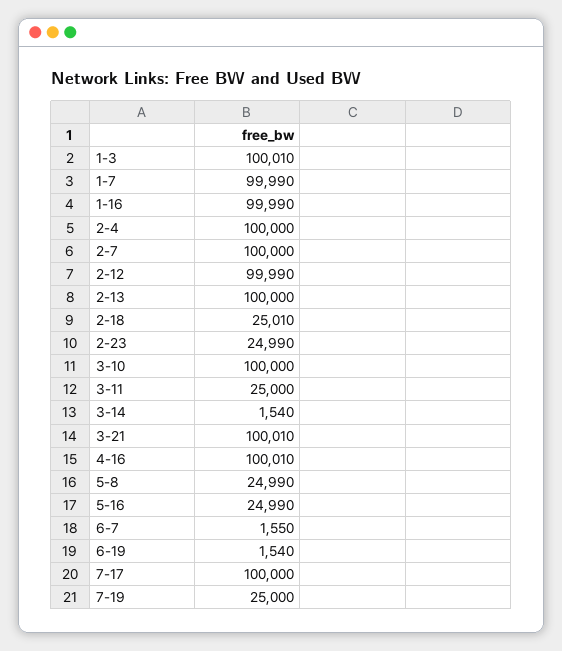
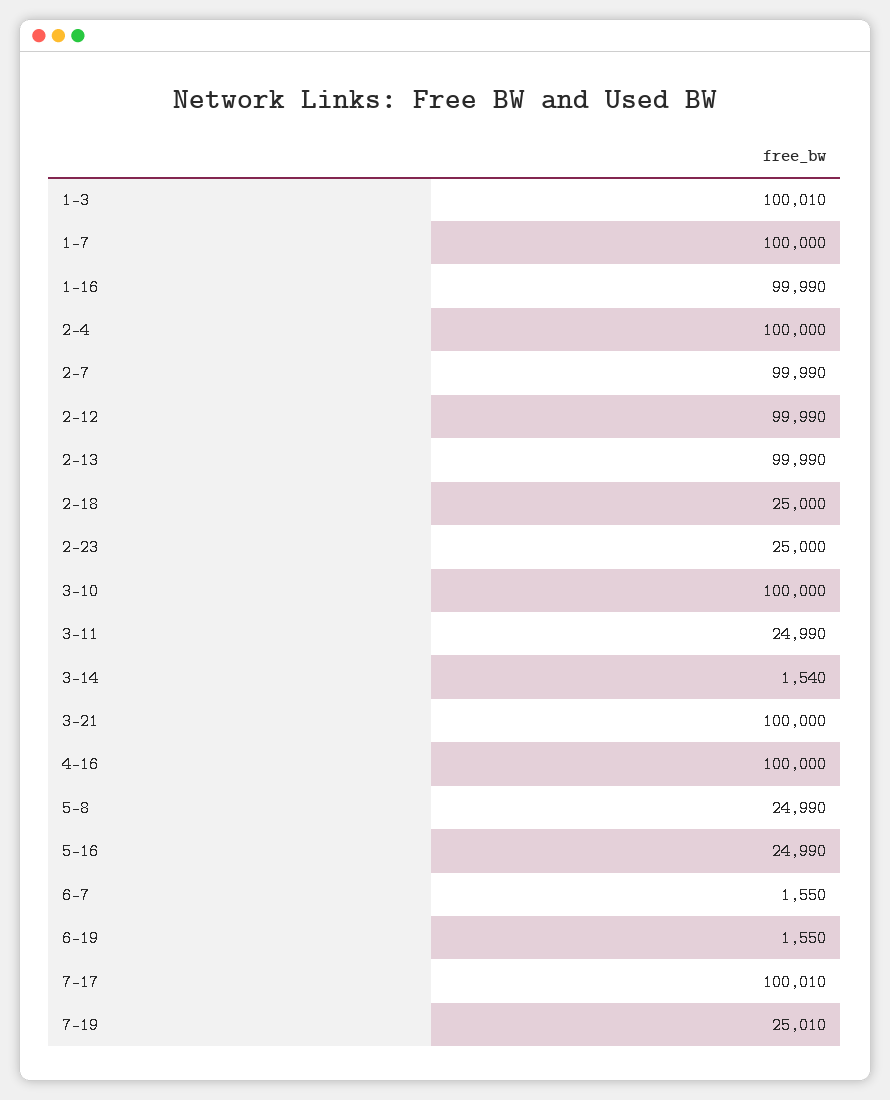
  {
    "1-3": 100010,
-   "1-7": 99990,
+   "1-7": 100000,
    "1-16": 99990,
    "2-4": 100000,
-   "2-7": 100000,
+   "2-7": 99990,
    "2-12": 99990,
-   "2-13": 100000,
+   "2-13": 99990,
-   "2-18": 25010,
+   "2-18": 25000,
-   "2-23": 24990,
+   "2-23": 25000,
    "3-10": 100000,
-   "3-11": 25000,
+   "3-11": 24990,
    "3-14": 1540,
-   "3-21": 100010,
+   "3-21": 100000,
-   "4-16": 100010,
+   "4-16": 100000,
    "5-8": 24990,
    "5-16": 24990,
    "6-7": 1550,
-   "6-19": 1540,
+   "6-19": 1550,
-   "7-17": 100000,
+   "7-17": 100010,
-   "7-19": 25000
+   "7-19": 25010
  }

